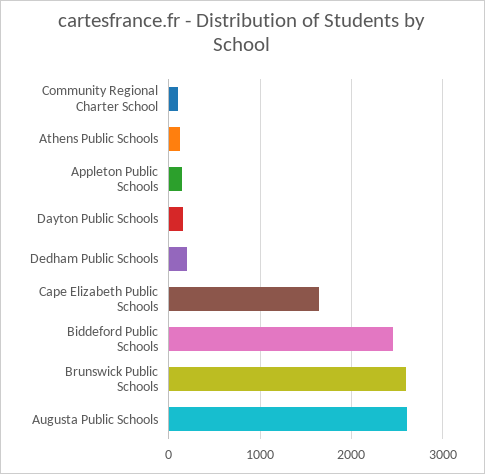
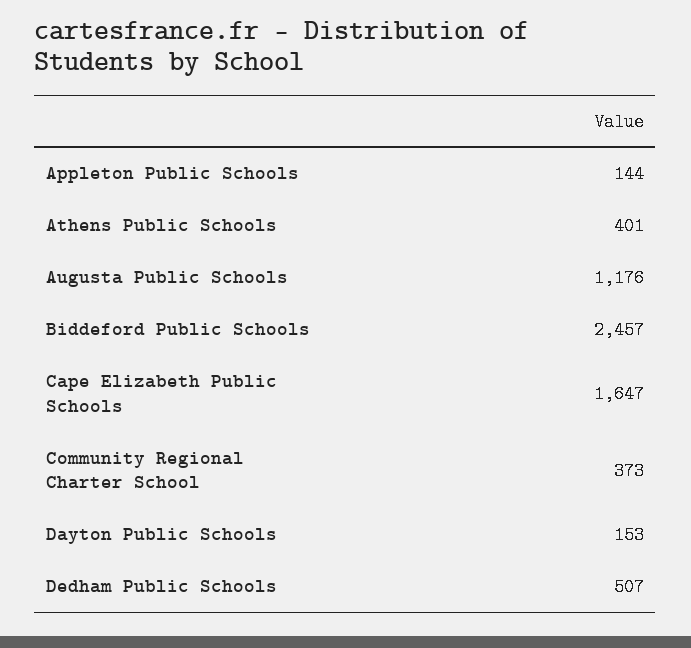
  {
-   "Community Regional Charter School": 100,
+   "Community Regional Charter School": 373,
-   "Athens Public Schools": 100,
+   "Athens Public Schools": 401,
    "Appleton Public Schools": 144,
    "Dayton Public Schools": 153,
-   "Dedham Public Schools": 200,
+   "Dedham Public Schools": 507,
    "Cape Elizabeth Public Schools": 1647,
    "Biddeford Public Schools": 2457,
-   "Brunswick Public Schools": 2600,
-   "Augusta Public Schools": 2600
+   "Augusta Public Schools": 1176
  }

